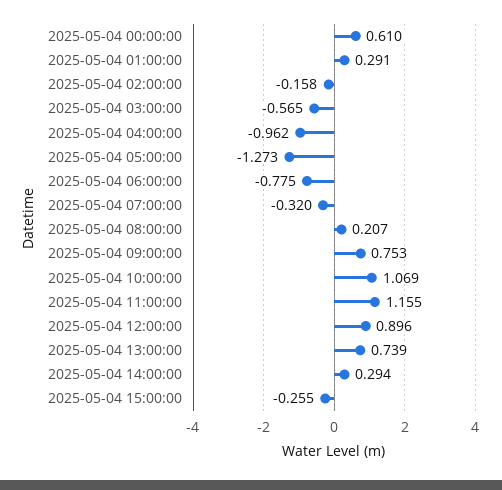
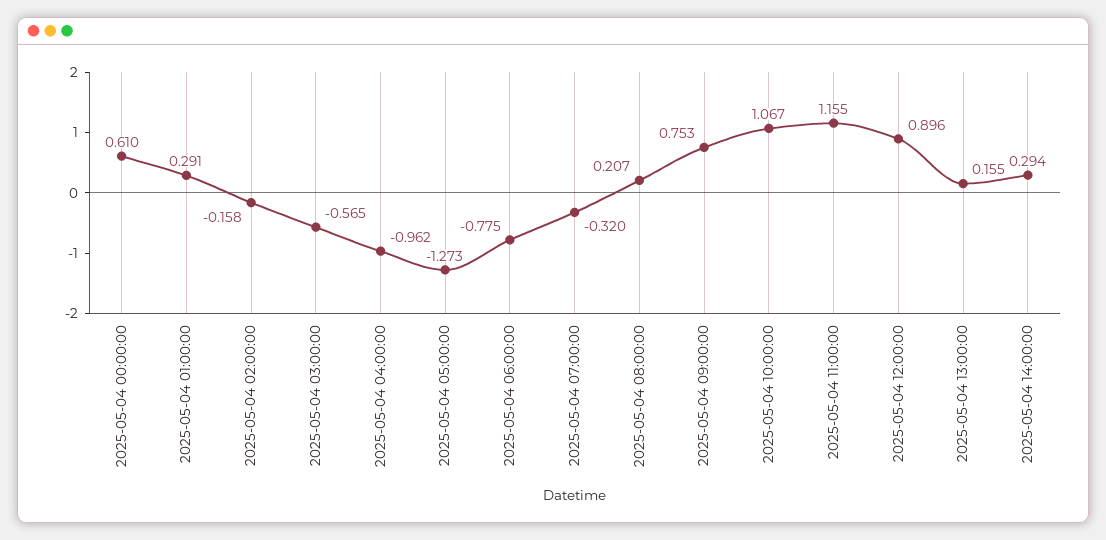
  {
    "2025-05-04 00:00:00": 0.61,
    "2025-05-04 01:00:00": 0.291,
    "2025-05-04 02:00:00": -0.158,
    "2025-05-04 03:00:00": -0.565,
    "2025-05-04 04:00:00": -0.962,
    "2025-05-04 05:00:00": -1.273,
    "2025-05-04 06:00:00": -0.775,
    "2025-05-04 07:00:00": -0.32,
    "2025-05-04 08:00:00": 0.207,
    "2025-05-04 09:00:00": 0.753,
-   "2025-05-04 10:00:00": 1.069,
+   "2025-05-04 10:00:00": 1.067,
    "2025-05-04 11:00:00": 1.155,
    "2025-05-04 12:00:00": 0.896,
-   "2025-05-04 13:00:00": 0.739,
+   "2025-05-04 13:00:00": 0.155,
-   "2025-05-04 14:00:00": 0.294,
+   "2025-05-04 14:00:00": 0.294
-   "2025-05-04 15:00:00": -0.255
  }

